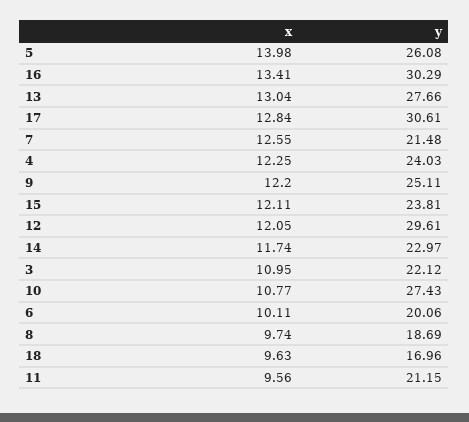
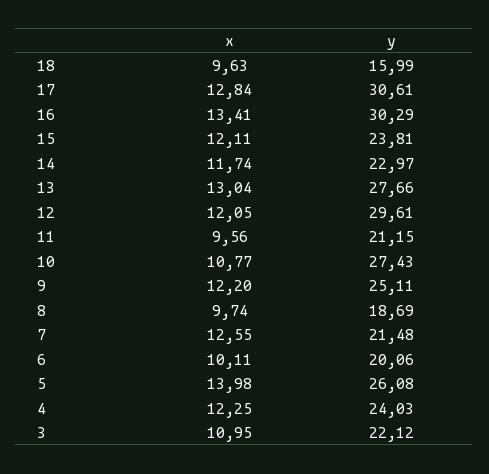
  {
    "x": {
      "5": 13.98,
      "16": 13.41,
      "13": 13.04,
      "17": 12.84,
      "7": 12.55,
      "4": 12.25,
      "9": 12.2,
      "15": 12.11,
      "12": 12.05,
      "14": 11.74,
      "3": 10.95,
      "10": 10.77,
      "6": 10.11,
      "8": 9.74,
      "18": 9.63,
      "11": 9.56
    },
    "y": {
      "5": 26.08,
      "16": 30.29,
      "13": 27.66,
      "17": 30.61,
      "7": 21.48,
      "4": 24.03,
      "9": 25.11,
      "15": 23.81,
      "12": 29.61,
      "14": 22.97,
      "3": 22.12,
      "10": 27.43,
      "6": 20.06,
      "8": 18.69,
-     "18": 16.96,
+     "18": 15.99,
      "11": 21.15
    }
  }

